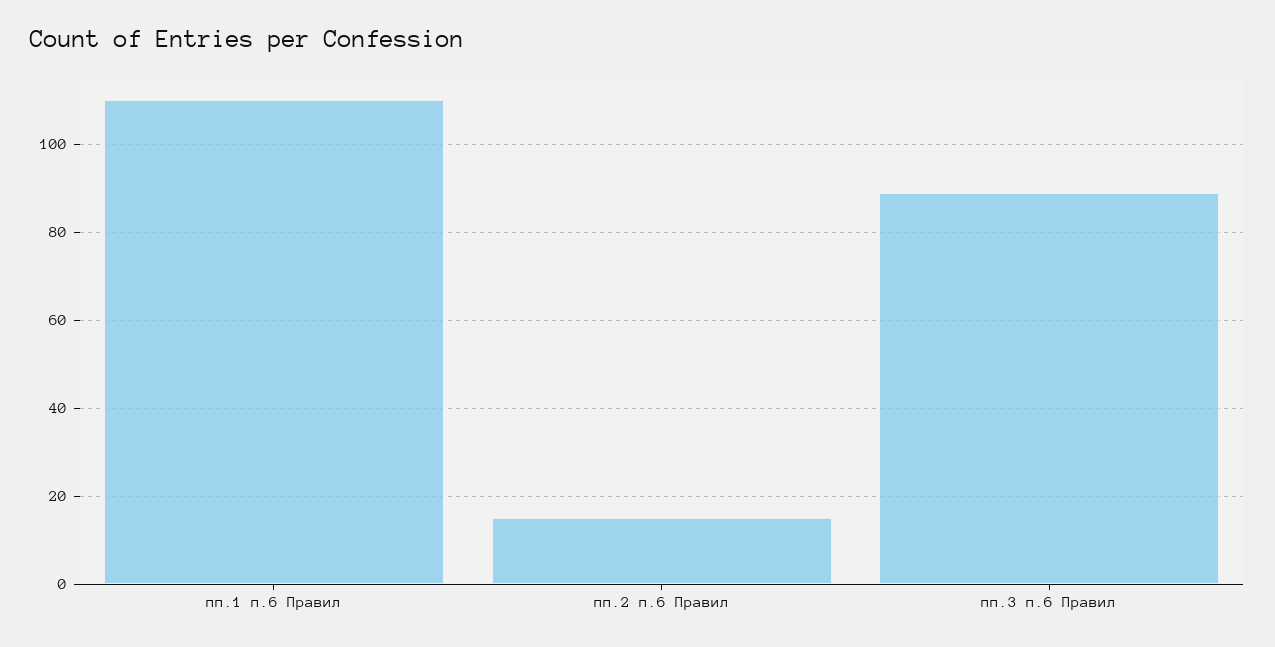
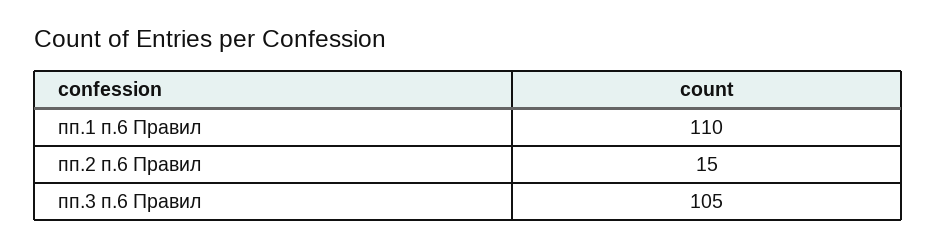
  {
    "пп.1 п.6 Правил": 110,
    "пп.2 п.6 Правил": 15,
-   "пп.3 п.6 Правил": 90
+   "пп.3 п.6 Правил": 105
  }

